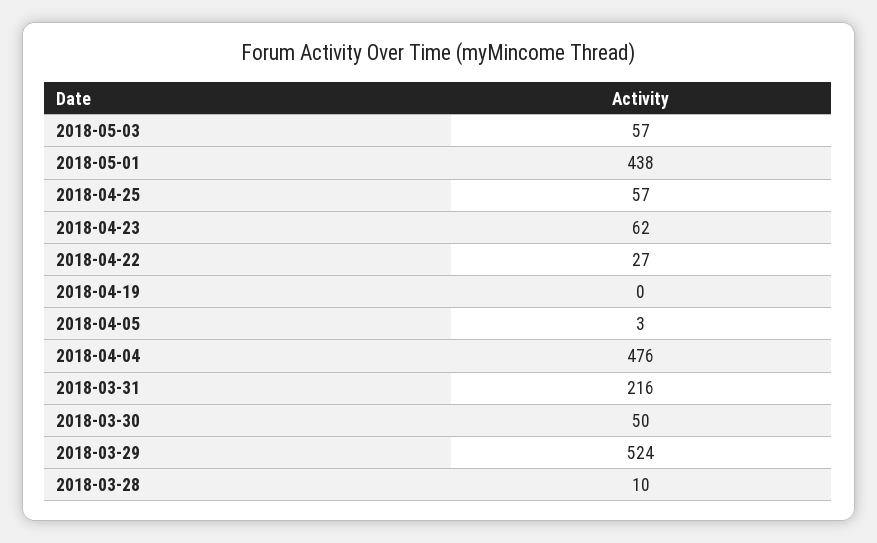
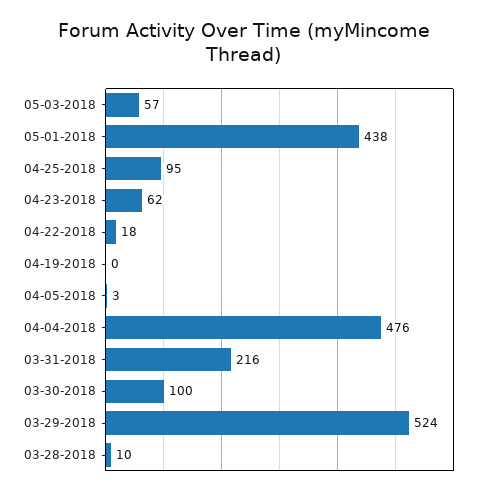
  {
    "2018-05-03": 57,
    "2018-05-01": 438,
-   "2018-04-25": 57,
+   "2018-04-25": 95,
    "2018-04-23": 62,
-   "2018-04-22": 27,
+   "2018-04-22": 18,
    "2018-04-19": 0,
    "2018-04-05": 3,
    "2018-04-04": 476,
    "2018-03-31": 216,
-   "2018-03-30": 50,
+   "2018-03-30": 100,
    "2018-03-29": 524,
    "2018-03-28": 10
  }

